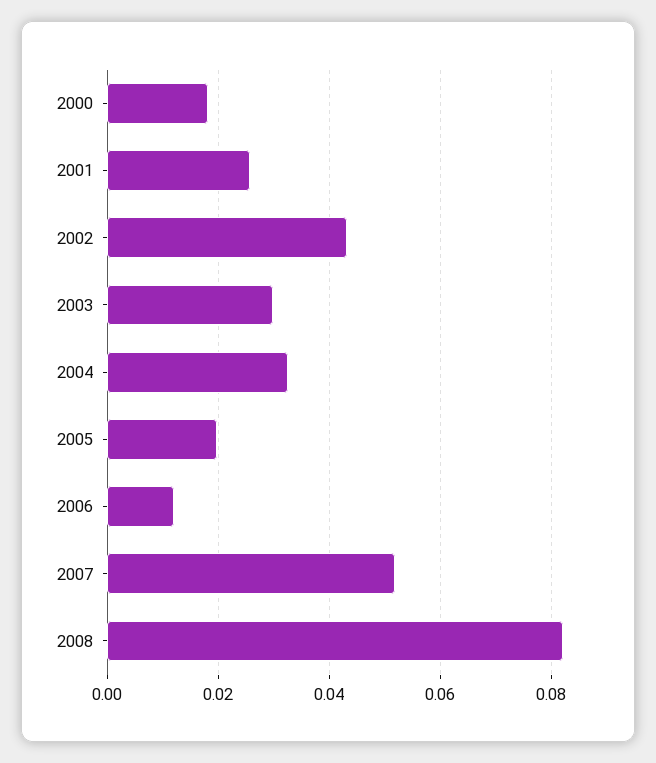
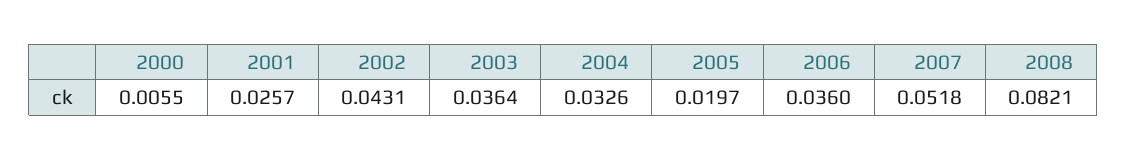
  {
-   "2000": 0.018,
+   "2000": 0.0055,
    "2001": 0.0257,
    "2002": 0.0431,
-   "2003": 0.03,
+   "2003": 0.0364,
    "2004": 0.0326,
    "2005": 0.0197,
-   "2006": 0.012,
+   "2006": 0.036,
    "2007": 0.0518,
    "2008": 0.0821
  }

